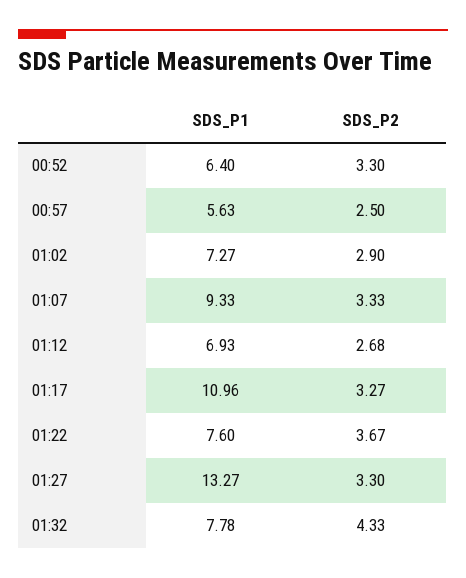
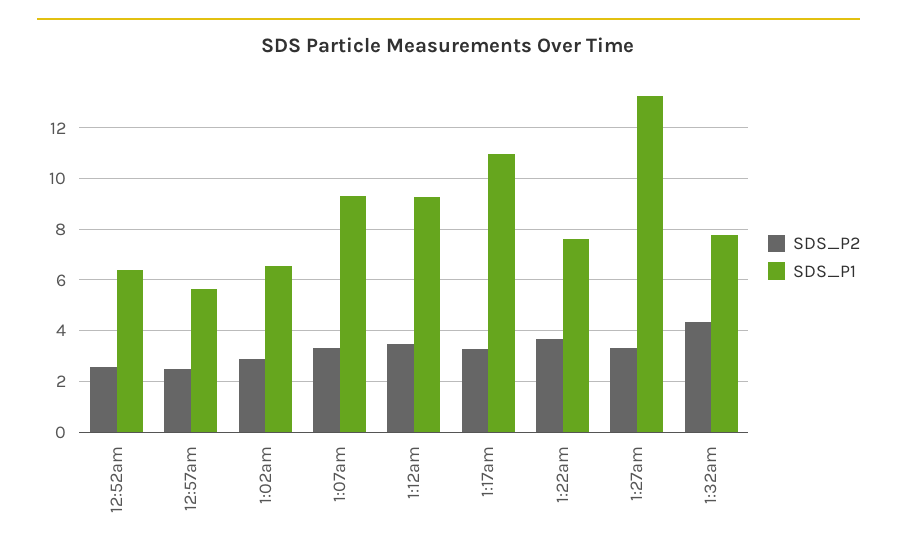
  {
    "SDS_P1": {
      "00:52": 6.4,
      "00:57": 5.63,
-     "01:02": 7.27,
+     "01:02": 6.5,
      "01:07": 9.33,
-     "01:12": 6.93,
+     "01:12": 9.25,
      "01:17": 10.96,
      "01:22": 7.6,
      "01:27": 13.27,
      "01:32": 7.78
    },
    "SDS_P2": {
-     "00:52": 3.3,
+     "00:52": 2.5,
      "00:57": 2.5,
      "01:02": 2.9,
      "01:07": 3.33,
-     "01:12": 2.68,
+     "01:12": 3.5,
      "01:17": 3.27,
      "01:22": 3.67,
      "01:27": 3.3,
      "01:32": 4.33
    }
  }

